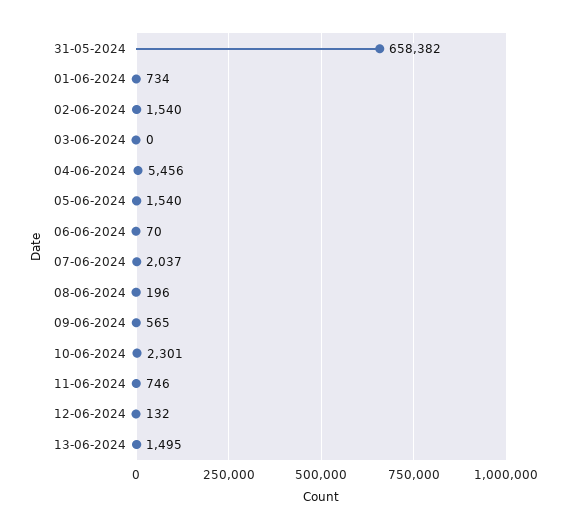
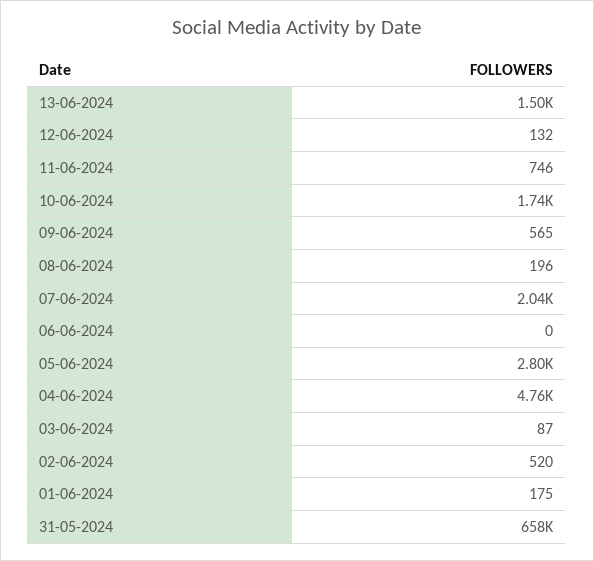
  {
    "31-05-2024": 658382,
-   "01-06-2024": 734,
+   "01-06-2024": 175,
-   "02-06-2024": 1540,
+   "02-06-2024": 520,
-   "03-06-2024": 0,
+   "03-06-2024": 87,
-   "04-06-2024": 5456,
+   "04-06-2024": 4760,
-   "05-06-2024": 1540,
+   "05-06-2024": 2800,
-   "06-06-2024": 70,
+   "06-06-2024": 0,
    "07-06-2024": 2037,
    "08-06-2024": 196,
    "09-06-2024": 565,
-   "10-06-2024": 2301,
+   "10-06-2024": 1740,
    "11-06-2024": 746,
    "12-06-2024": 132,
    "13-06-2024": 1495
  }

